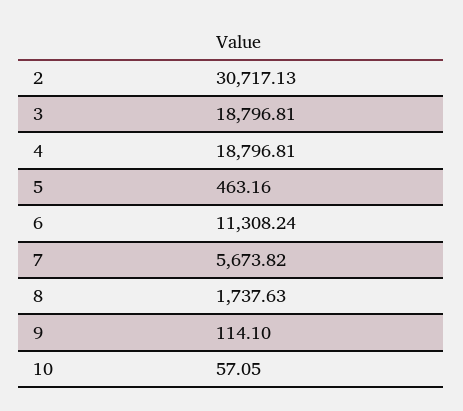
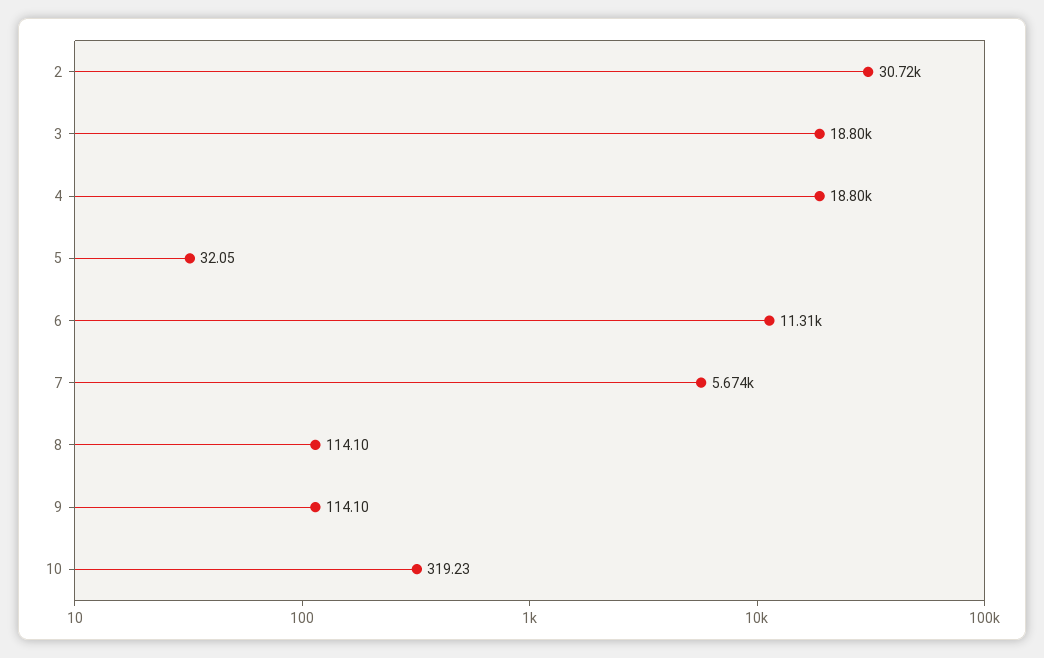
  {
    "2": 30717.13,
    "3": 18796.81,
    "4": 18796.81,
-   "5": 463.16,
+   "5": 32.05,
    "6": 11308.24,
    "7": 5673.82,
-   "8": 1737.63,
+   "8": 114.1,
    "9": 114.1,
-   "10": 57.05
+   "10": 319.23
  }

